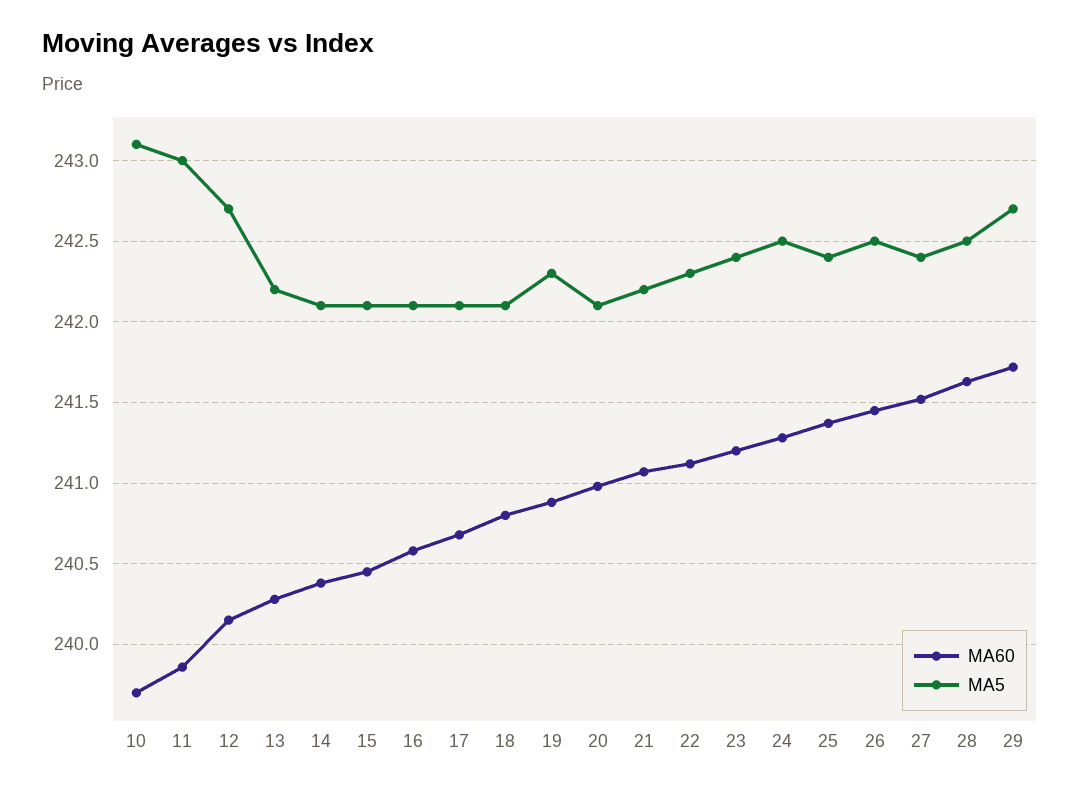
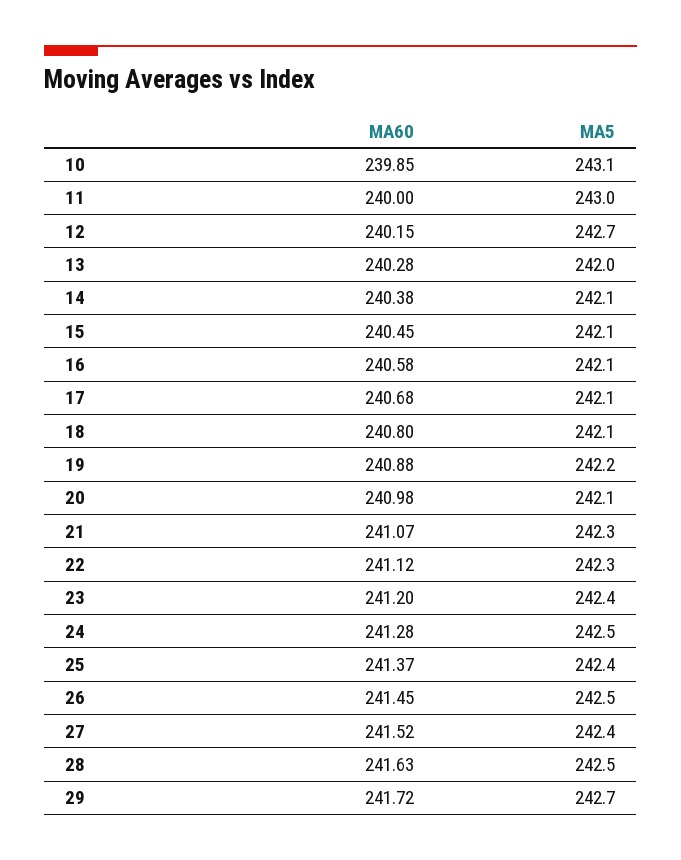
  {
    "MA60": {
-     "10": 239.7,
+     "10": 239.85,
-     "11": 239.85,
+     "11": 240,
      "12": 240.15,
      "13": 240.28,
      "14": 240.38,
      "15": 240.45,
      "16": 240.58,
      "17": 240.68,
      "18": 240.8,
      "19": 240.88,
      "20": 240.98,
      "21": 241.07,
      "22": 241.12,
      "23": 241.2,
      "24": 241.28,
      "25": 241.37,
      "26": 241.45,
      "27": 241.52,
      "28": 241.63,
      "29": 241.72
    },
    "MA5": {
      "10": 243.1,
      "11": 243,
      "12": 242.7,
-     "13": 242.2,
+     "13": 242,
      "14": 242.1,
      "15": 242.1,
      "16": 242.1,
      "17": 242.1,
      "18": 242.1,
-     "19": 242.3,
+     "19": 242.2,
      "20": 242.1,
-     "21": 242.2,
+     "21": 242.3,
      "22": 242.3,
      "23": 242.4,
      "24": 242.5,
      "25": 242.4,
      "26": 242.5,
      "27": 242.4,
      "28": 242.5,
      "29": 242.7
    }
  }

